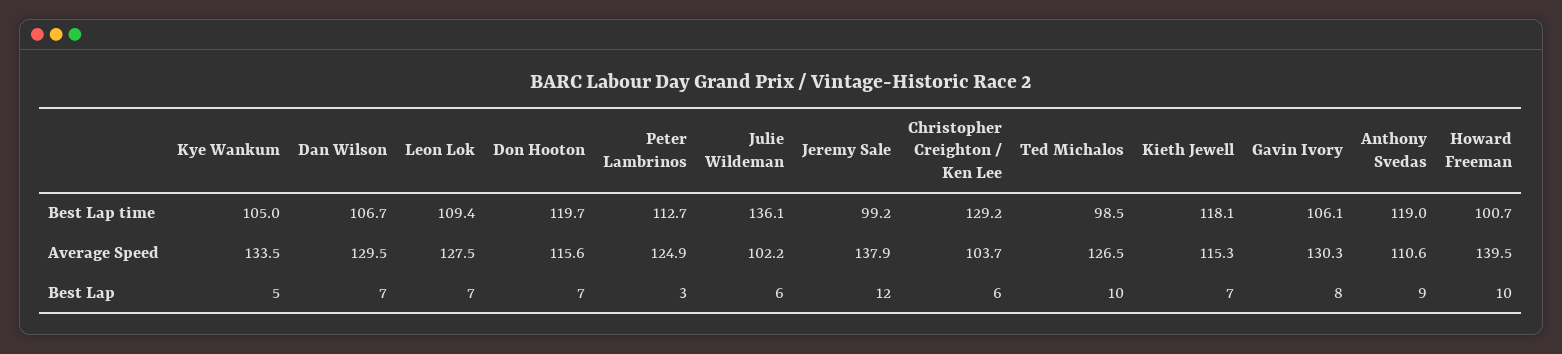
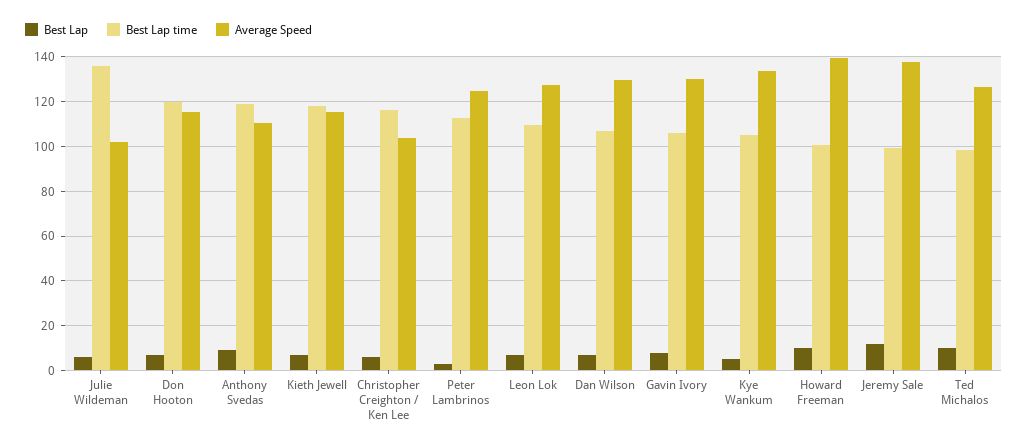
  {
    "Best Lap time": {
      "Kye Wankum": 105,
      "Dan Wilson": 106.7,
      "Leon Lok": 109.4,
      "Don Hooton": 119.7,
      "Peter Lambrinos": 112.7,
      "Julie Wildeman": 136.1,
      "Jeremy Sale": 99.2,
-     "Christopher Creighton / Ken Lee": 129.2,
+     "Christopher Creighton / Ken Lee": 115,
      "Ted Michalos": 98.5,
      "Kieth Jewell": 118.1,
      "Gavin Ivory": 106.1,
      "Anthony Svedas": 119,
      "Howard Freeman": 100.7
    },
    "Average Speed": {
      "Kye Wankum": 133.5,
      "Dan Wilson": 129.5,
      "Leon Lok": 127.5,
      "Don Hooton": 115.6,
      "Peter Lambrinos": 124.9,
      "Julie Wildeman": 102.2,
      "Jeremy Sale": 137.9,
      "Christopher Creighton / Ken Lee": 103.7,
      "Ted Michalos": 126.5,
      "Kieth Jewell": 115.3,
      "Gavin Ivory": 130.3,
      "Anthony Svedas": 110.6,
      "Howard Freeman": 139.5
    },
    "Best Lap": {
      "Kye Wankum": 5,
      "Dan Wilson": 7,
      "Leon Lok": 7,
      "Don Hooton": 7,
      "Peter Lambrinos": 3,
      "Julie Wildeman": 6,
      "Jeremy Sale": 12,
      "Christopher Creighton / Ken Lee": 6,
      "Ted Michalos": 10,
      "Kieth Jewell": 7,
      "Gavin Ivory": 8,
      "Anthony Svedas": 9,
      "Howard Freeman": 10
    }
  }

